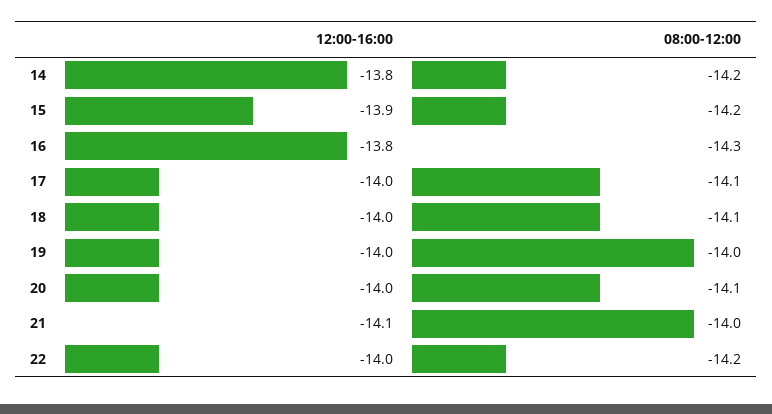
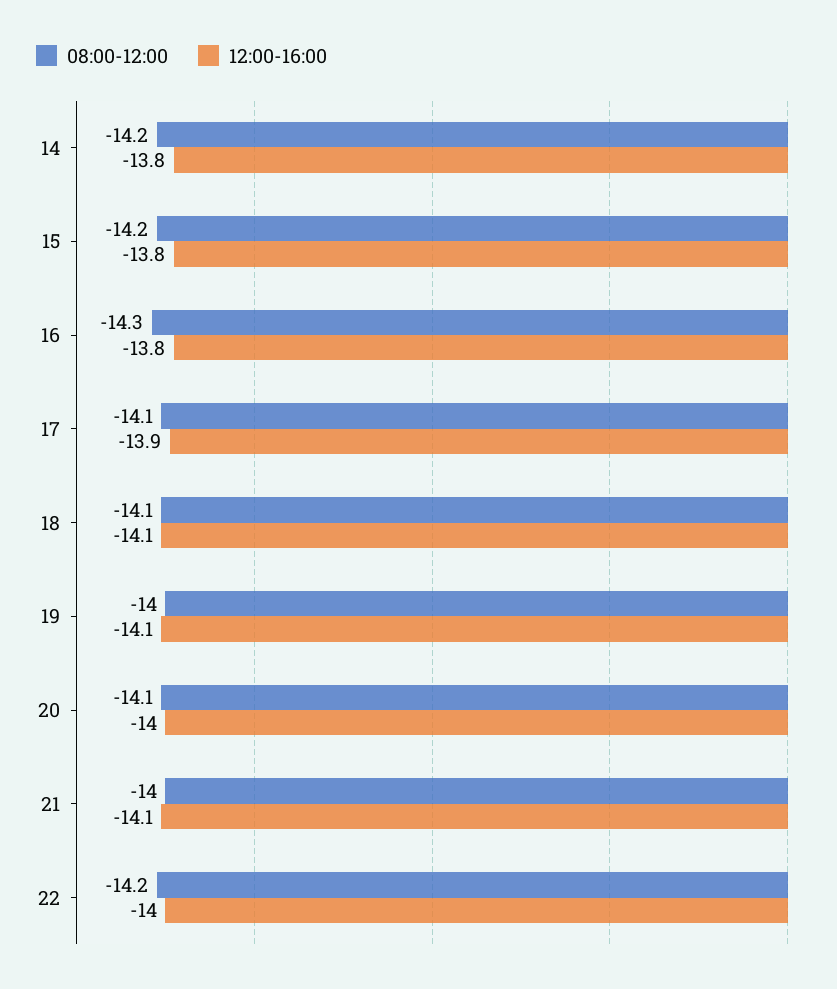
  {
    "12:00-16:00": {
      "14": -13.8,
-     "15": -13.9,
+     "15": -13.8,
      "16": -13.8,
-     "17": -14,
+     "17": -13.9,
-     "18": -14,
+     "18": -14.1,
-     "19": -14,
+     "19": -14.1,
      "20": -14,
      "21": -14.1,
      "22": -14
    },
    "08:00-12:00": {
      "14": -14.2,
      "15": -14.2,
      "16": -14.3,
      "17": -14.1,
      "18": -14.1,
      "19": -14,
      "20": -14.1,
      "21": -14,
      "22": -14.2
    }
  }

